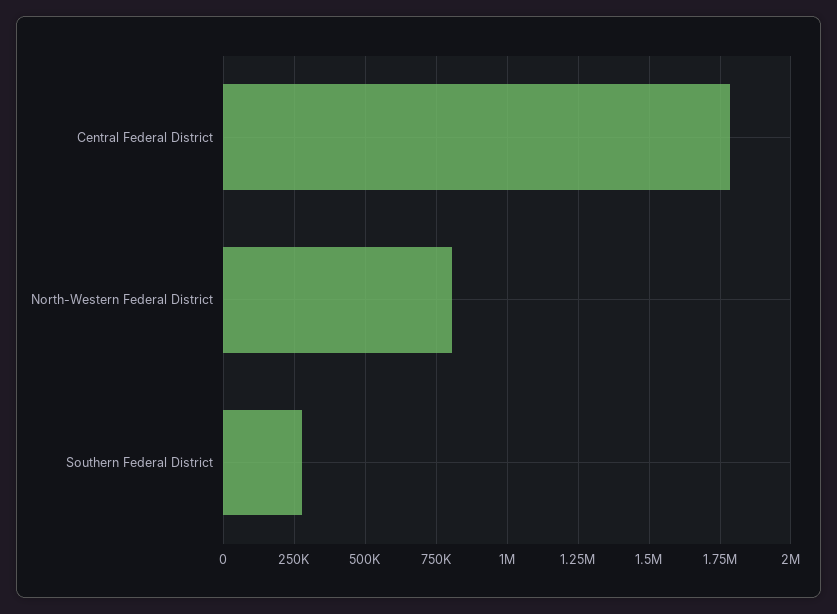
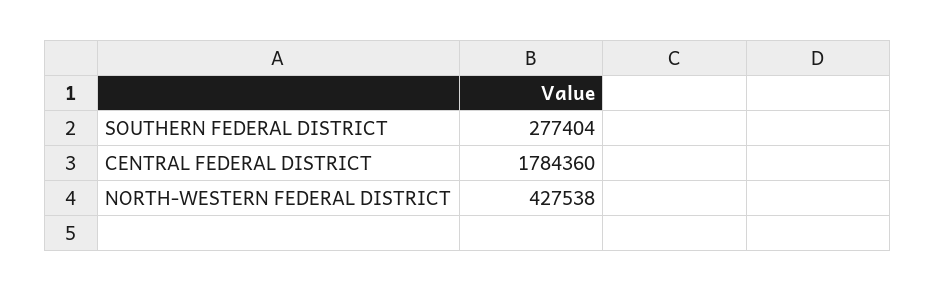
  {
    "Central Federal District": 1784360,
-   "North-Western Federal District": 800000,
+   "North-Western Federal District": 427538,
    "Southern Federal District": 277404
  }

